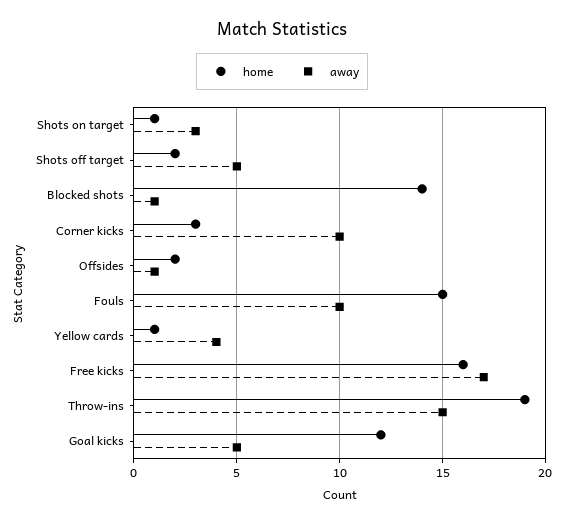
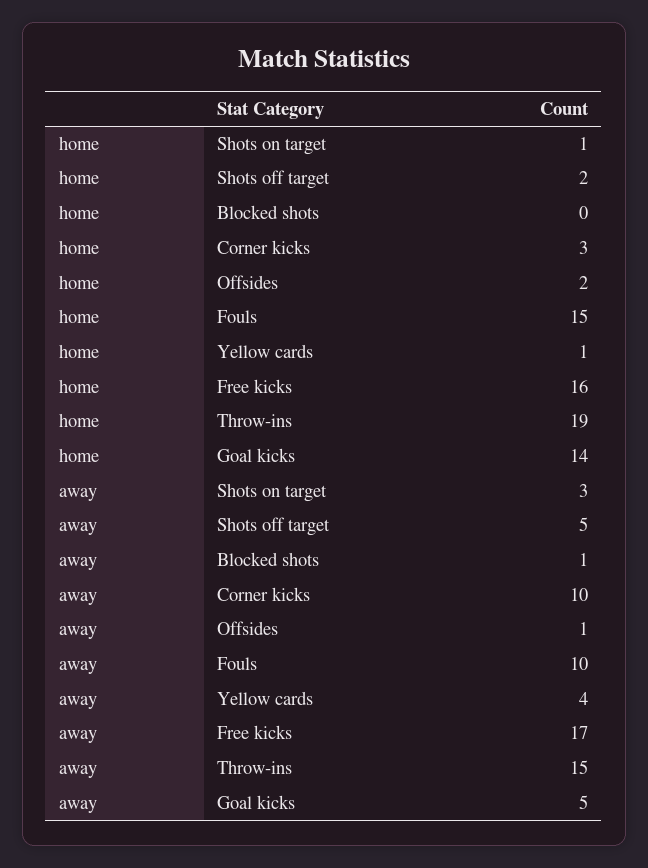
  {
    "home": {
      "Shots on target": 1,
      "Shots off target": 2,
-     "Blocked shots": 14,
+     "Blocked shots": 0,
      "Corner kicks": 3,
      "Offsides": 2,
      "Fouls": 15,
      "Yellow cards": 1,
      "Free kicks": 16,
      "Throw-ins": 19,
-     "Goal kicks": 12
+     "Goal kicks": 14
    },
    "away": {
      "Shots on target": 3,
      "Shots off target": 5,
      "Blocked shots": 1,
      "Corner kicks": 10,
      "Offsides": 1,
      "Fouls": 10,
      "Yellow cards": 4,
      "Free kicks": 17,
      "Throw-ins": 15,
      "Goal kicks": 5
    }
  }

